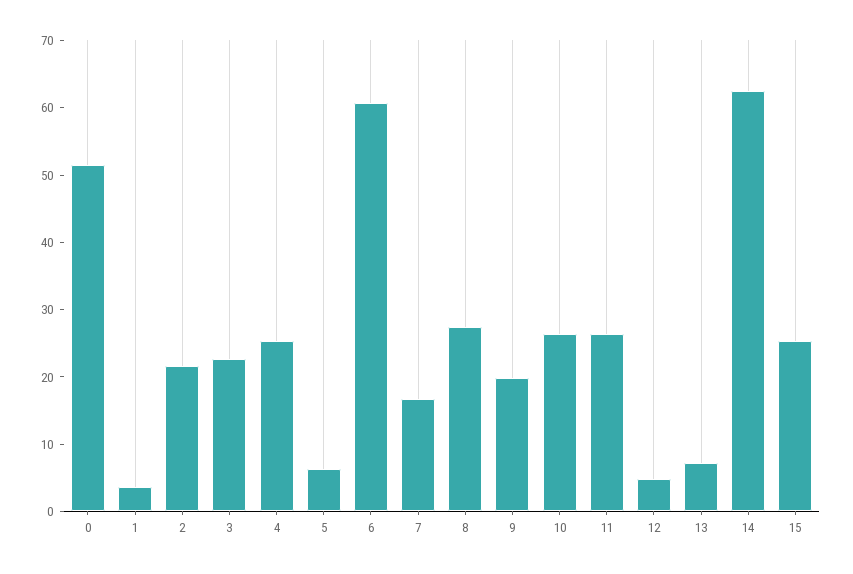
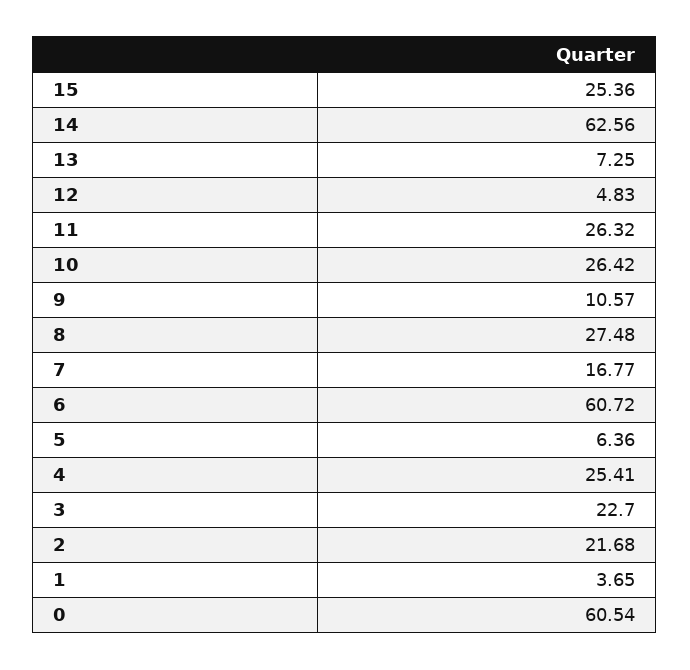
  {
-   "0": 52,
+   "0": 60.54,
    "1": 3.65,
    "2": 21.68,
    "3": 22.7,
    "4": 25.41,
    "5": 6.36,
    "6": 60.72,
    "7": 16.77,
    "8": 27.48,
-   "9": 20,
+   "9": 10.57,
    "10": 26.42,
    "11": 26.32,
    "12": 4.83,
    "13": 7.25,
    "14": 62.56,
    "15": 25.36
  }

